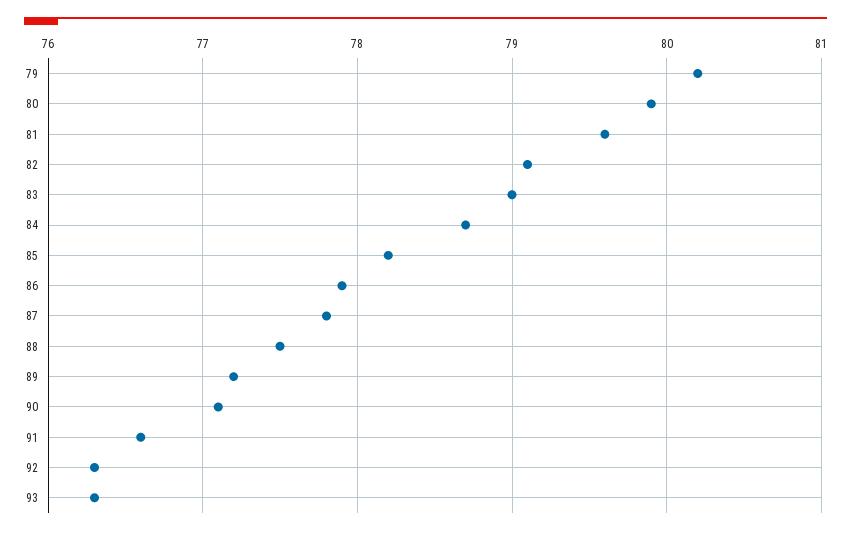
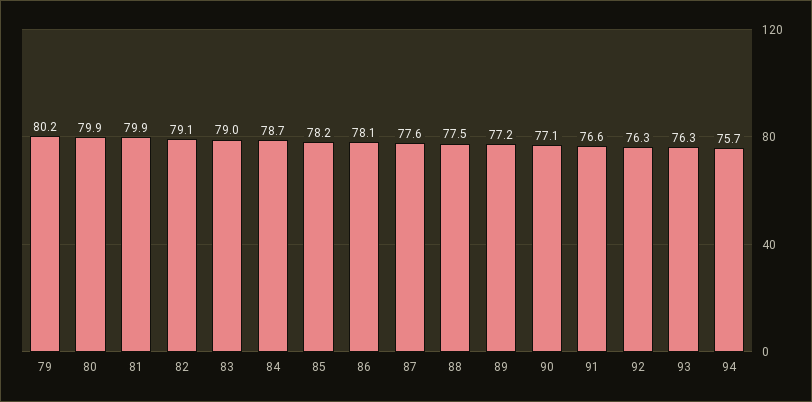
  {
    "79": 80.2,
    "80": 79.9,
-   "81": 79.6,
+   "81": 79.9,
    "82": 79.1,
    "83": 79,
    "84": 78.7,
    "85": 78.2,
-   "86": 77.9,
+   "86": 78.1,
-   "87": 77.8,
+   "87": 77.6,
    "88": 77.5,
    "89": 77.2,
    "90": 77.1,
    "91": 76.6,
    "92": 76.3,
-   "93": 76.3
+   "93": 76.3,
+   "94": 75.7
  }

